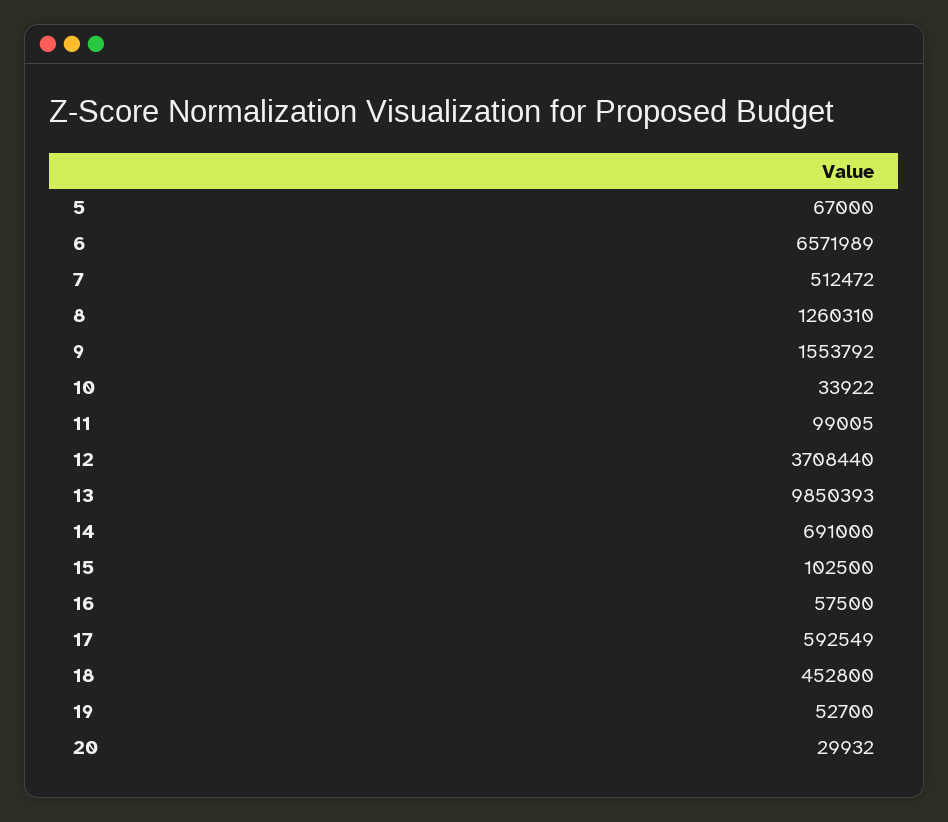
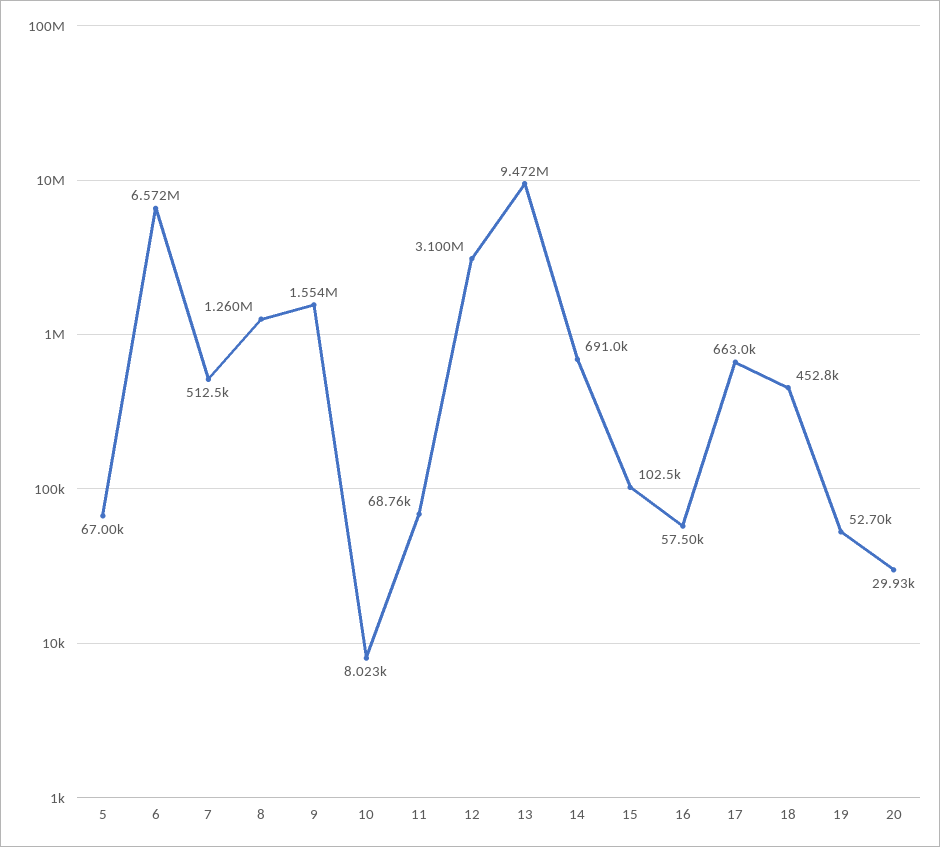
  {
    "5": 67000,
    "6": 6571989,
    "7": 512472,
    "8": 1260310,
    "9": 1553792,
-   "10": 33922,
+   "10": 8023,
-   "11": 99005,
+   "11": 68760,
-   "12": 3708440,
+   "12": 3100000,
-   "13": 9850393,
+   "13": 9472000,
    "14": 691000,
    "15": 102500,
    "16": 57500,
-   "17": 592549,
+   "17": 663000,
    "18": 452800,
    "19": 52700,
    "20": 29932
  }

